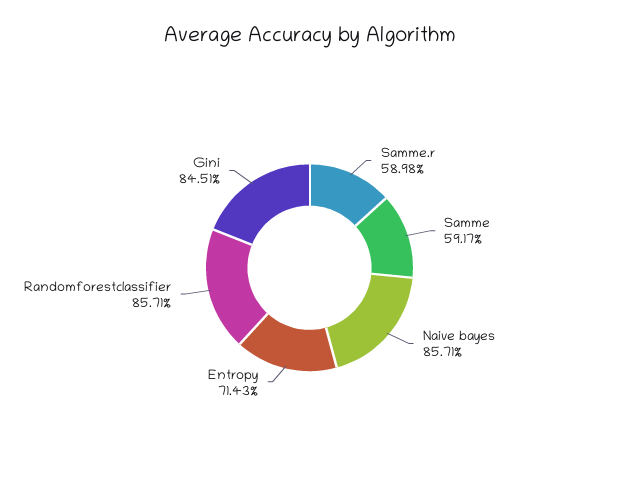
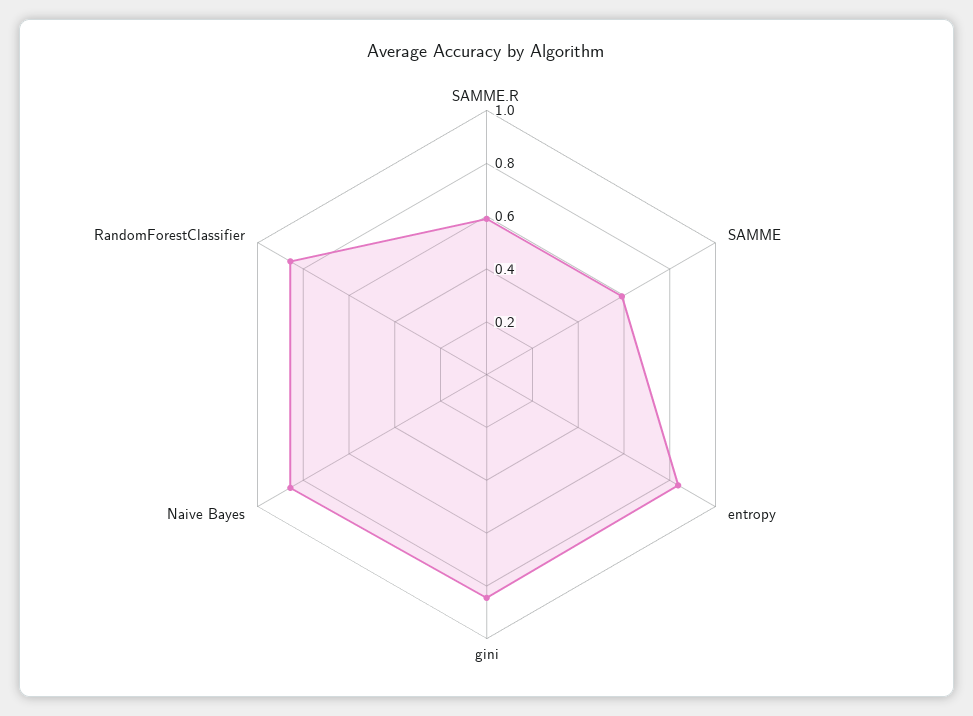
  {
    "Samme.r": 0.5898,
    "Samme": 0.5917,
    "Naive bayes": 0.8571,
-   "Entropy": 0.7143,
+   "Entropy": 0.85,
    "Randomforestclassifier": 0.8571,
    "Gini": 0.8451
  }

